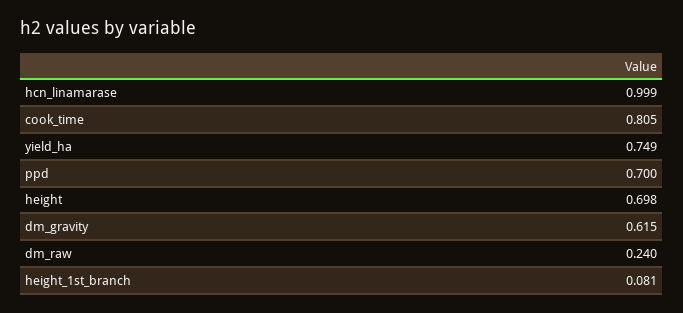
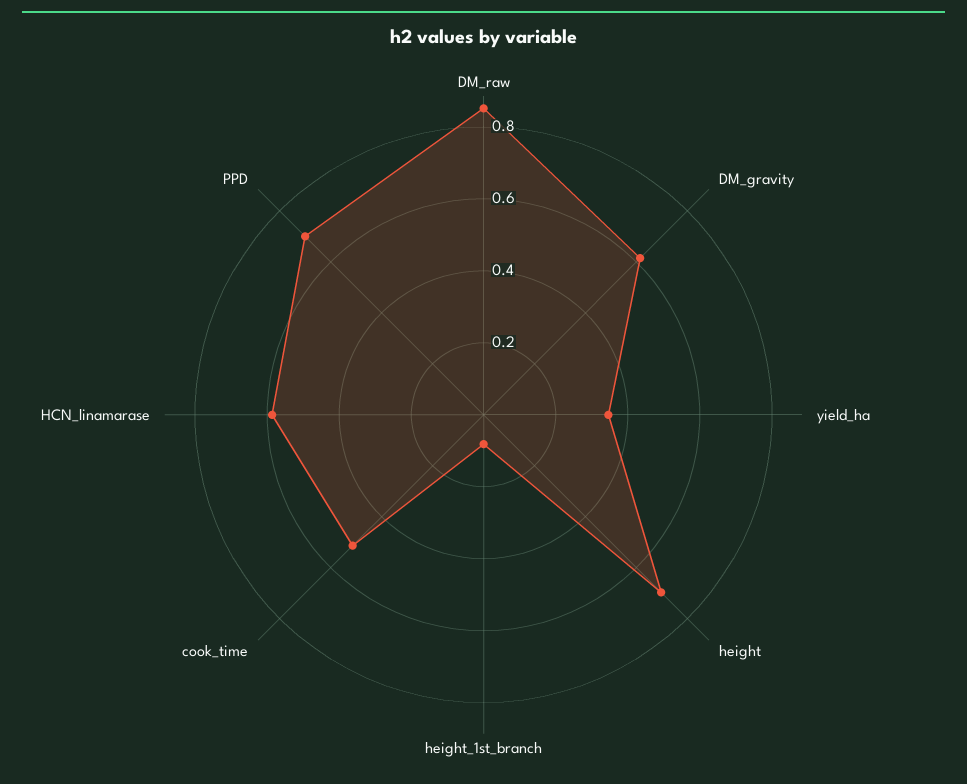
  {
-   "hcn_linamarase": 0.999,
+   "hcn_linamarase": 0.6,
-   "cook_time": 0.805,
+   "cook_time": 0.5,
-   "yield_ha": 0.749,
+   "yield_ha": 0.35,
    "ppd": 0.7,
    "height": 0.698,
    "dm_gravity": 0.615,
-   "dm_raw": 0.24,
+   "dm_raw": 0.85,
    "height_1st_branch": 0.081
  }

